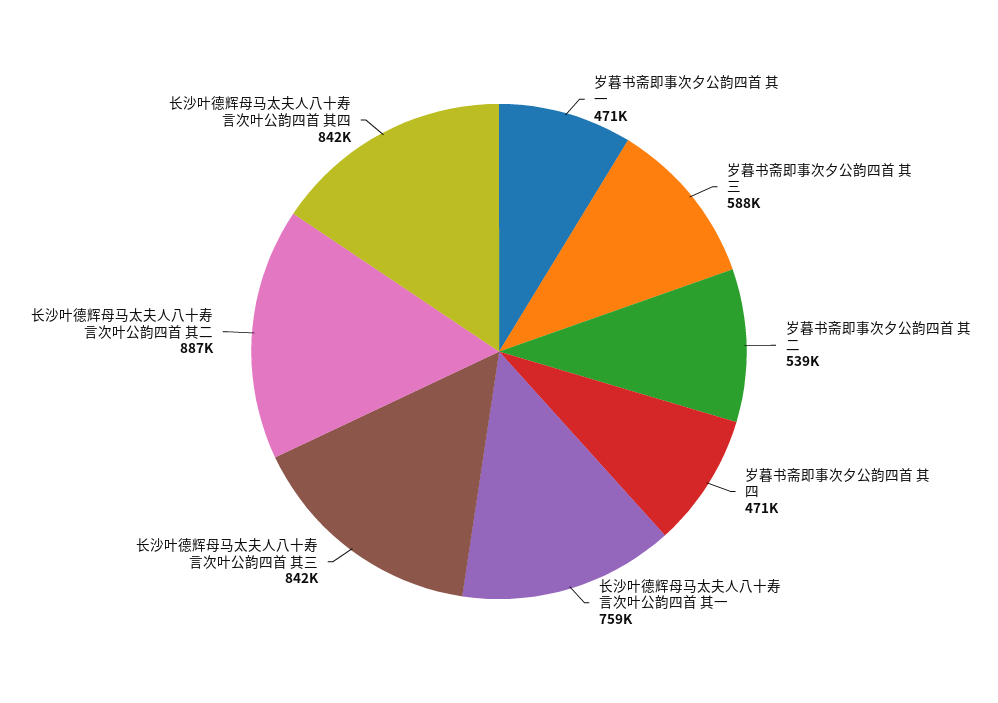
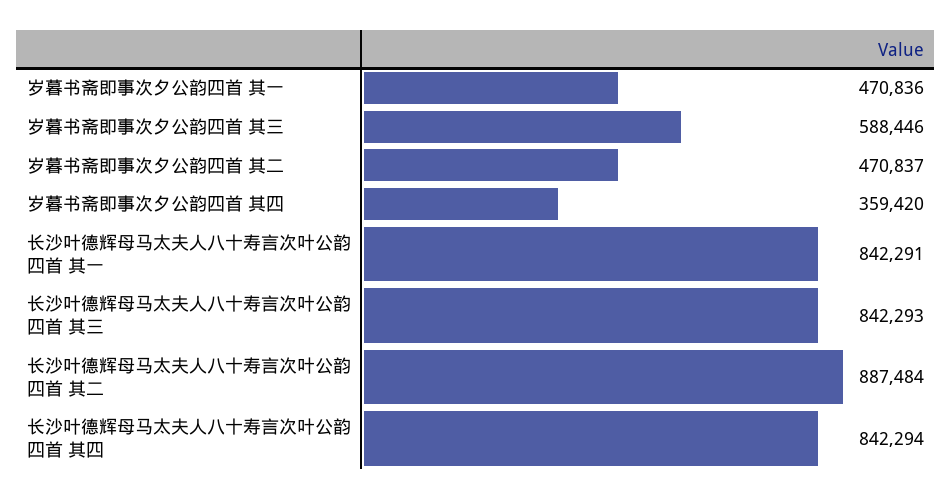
  {
    "岁暮书斋即事次夕公韵四首 其一": 470836,
    "岁暮书斋即事次夕公韵四首 其三": 588446,
-   "岁暮书斋即事次夕公韵四首 其二": 539000,
+   "岁暮书斋即事次夕公韵四首 其二": 470837,
-   "岁暮书斋即事次夕公韵四首 其四": 471000,
+   "岁暮书斋即事次夕公韵四首 其四": 359420,
-   "长沙叶德辉母马太夫人八十寿言次叶公韵四首 其一": 759000,
+   "长沙叶德辉母马太夫人八十寿言次叶公韵四首 其一": 842291,
    "长沙叶德辉母马太夫人八十寿言次叶公韵四首 其三": 842293,
    "长沙叶德辉母马太夫人八十寿言次叶公韵四首 其二": 887484,
    "长沙叶德辉母马太夫人八十寿言次叶公韵四首 其四": 842294
  }

